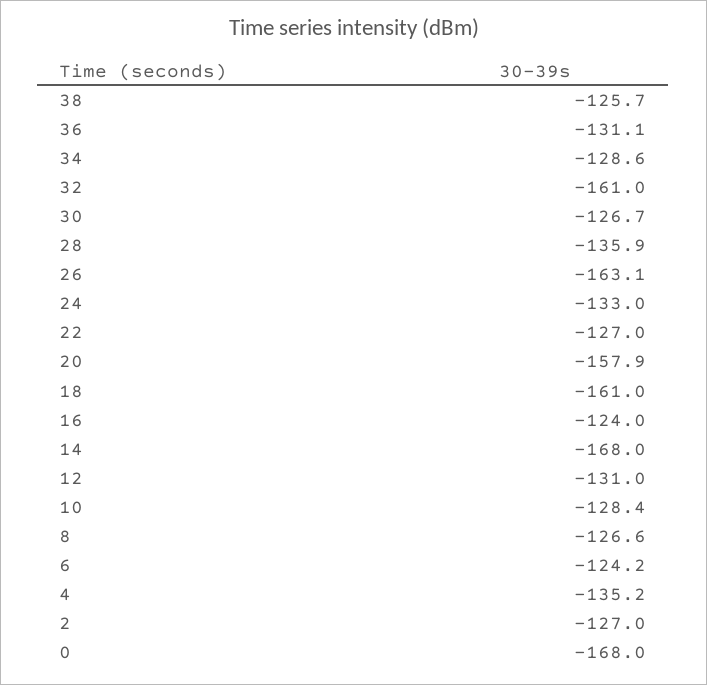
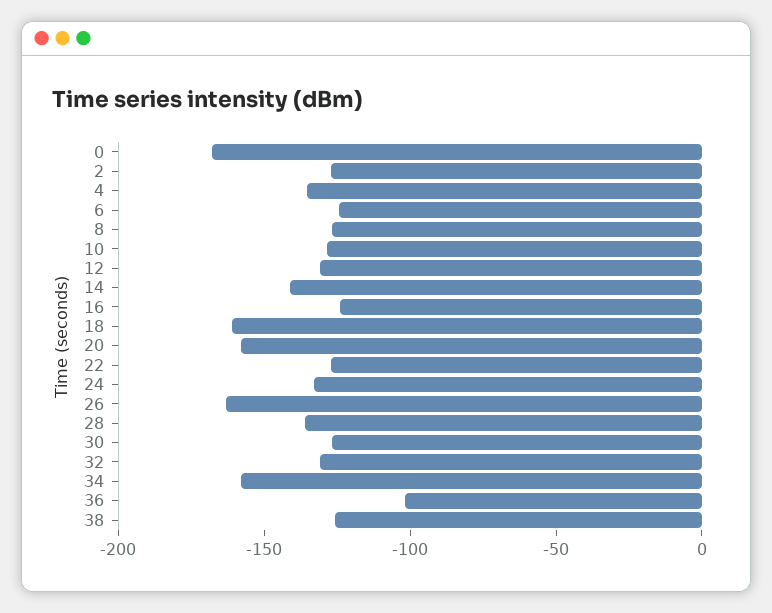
  {
    "38": -125.7,
-   "36": -131.1,
+   "36": -100,
-   "34": -128.6,
+   "34": -160,
-   "32": -161,
+   "32": -130,
    "30": -126.7,
    "28": -135.9,
    "26": -163.1,
    "24": -133,
    "22": -127,
    "20": -157.9,
    "18": -161,
    "16": -124,
-   "14": -168,
+   "14": -140,
    "12": -131,
    "10": -128.4,
    "8": -126.6,
    "6": -124.2,
    "4": -135.2,
    "2": -127,
    "0": -168
  }

